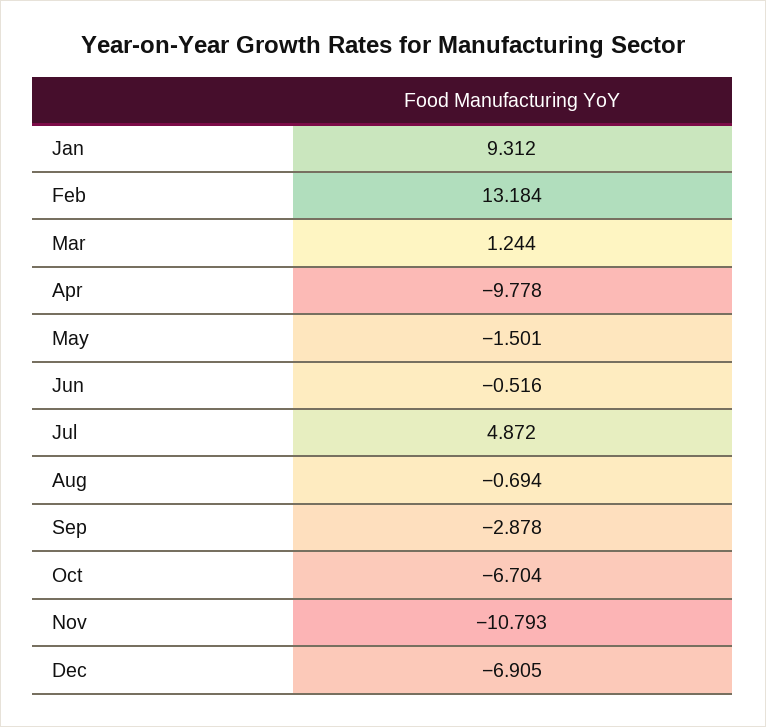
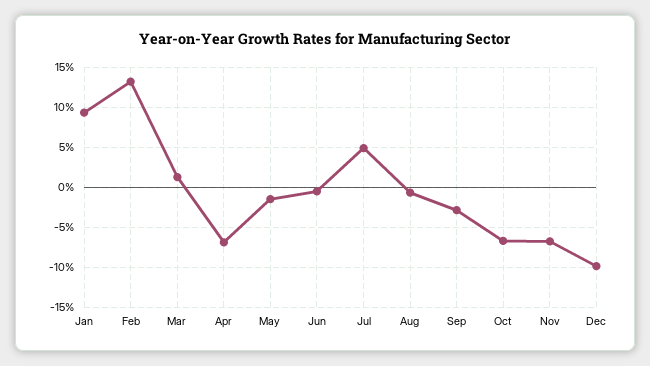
  {
    "Jan": 9.312,
    "Feb": 13.184,
    "Mar": 1.244,
-   "Apr": -9.778,
+   "Apr": -7,
    "May": -1.501,
    "Jun": -0.516,
    "Jul": 4.872,
    "Aug": -0.694,
    "Sep": -2.878,
    "Oct": -6.704,
-   "Nov": -10.793,
+   "Nov": -7,
-   "Dec": -6.905
+   "Dec": -10
  }

